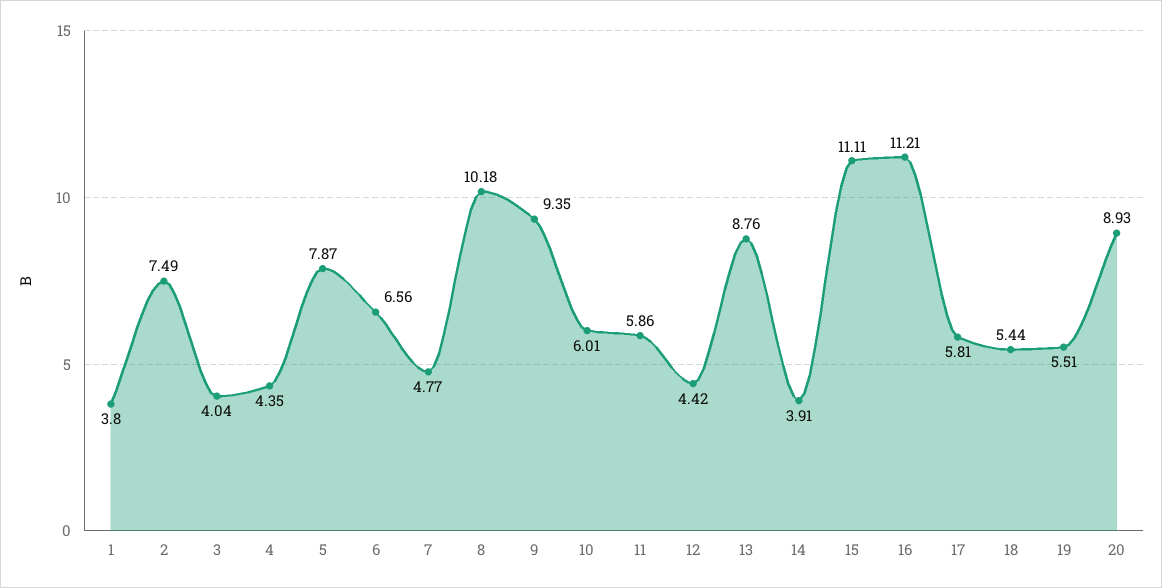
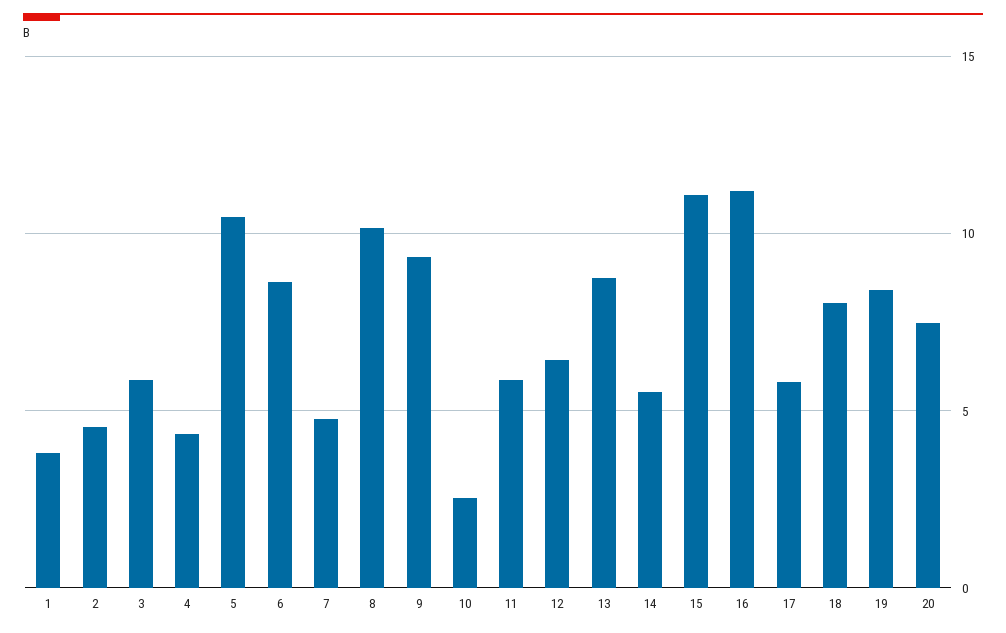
  {
    "1": 3.8,
-   "2": 7.49,
+   "2": 4.5,
-   "3": 4.04,
+   "3": 6,
    "4": 4.35,
-   "5": 7.87,
+   "5": 10.5,
-   "6": 6.56,
+   "6": 8.5,
    "7": 4.77,
    "8": 10.18,
    "9": 9.35,
-   "10": 6.01,
+   "10": 2.5,
    "11": 5.86,
-   "12": 4.42,
+   "12": 6.5,
    "13": 8.76,
-   "14": 3.91,
+   "14": 5.5,
    "15": 11.11,
    "16": 11.21,
    "17": 5.81,
-   "18": 5.44,
+   "18": 8,
-   "19": 5.51,
+   "19": 8.5,
-   "20": 8.93
+   "20": 7.5
  }

